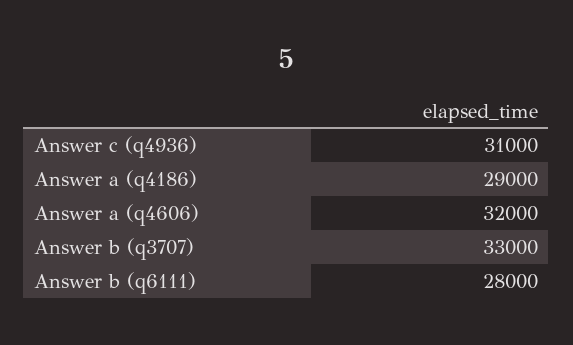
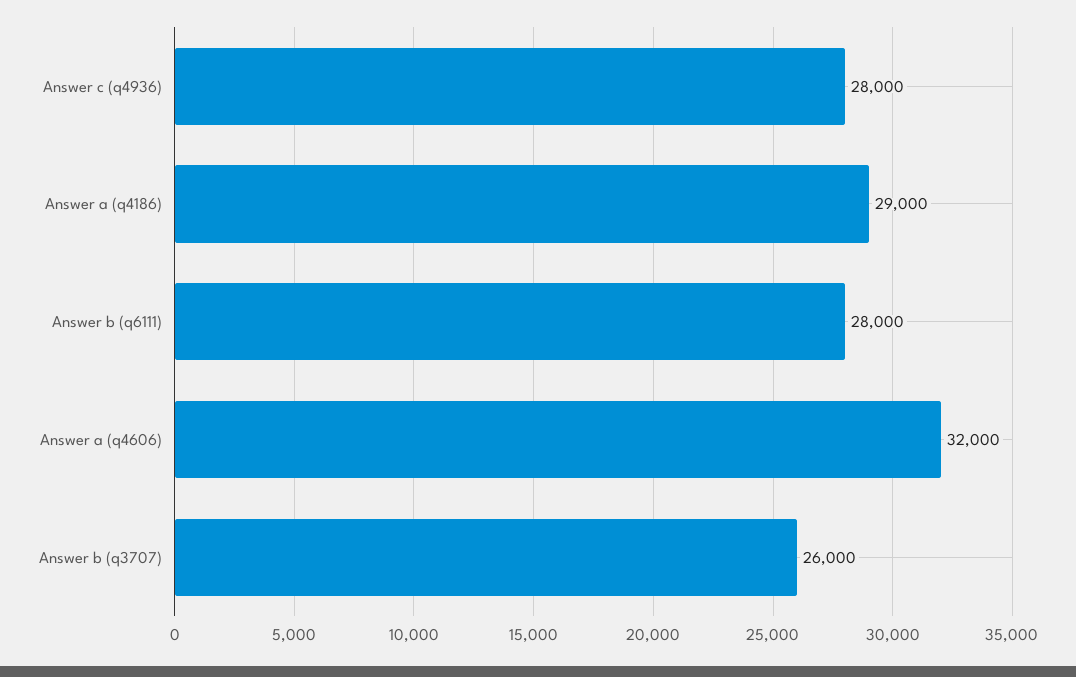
  {
-   "Answer c (q4936)": 31000,
+   "Answer c (q4936)": 28000,
    "Answer a (q4186)": 29000,
    "Answer a (q4606)": 32000,
-   "Answer b (q3707)": 33000,
+   "Answer b (q3707)": 26000,
    "Answer b (q6111)": 28000
  }

